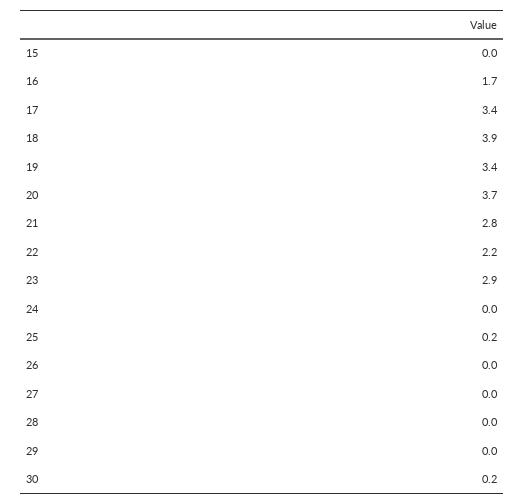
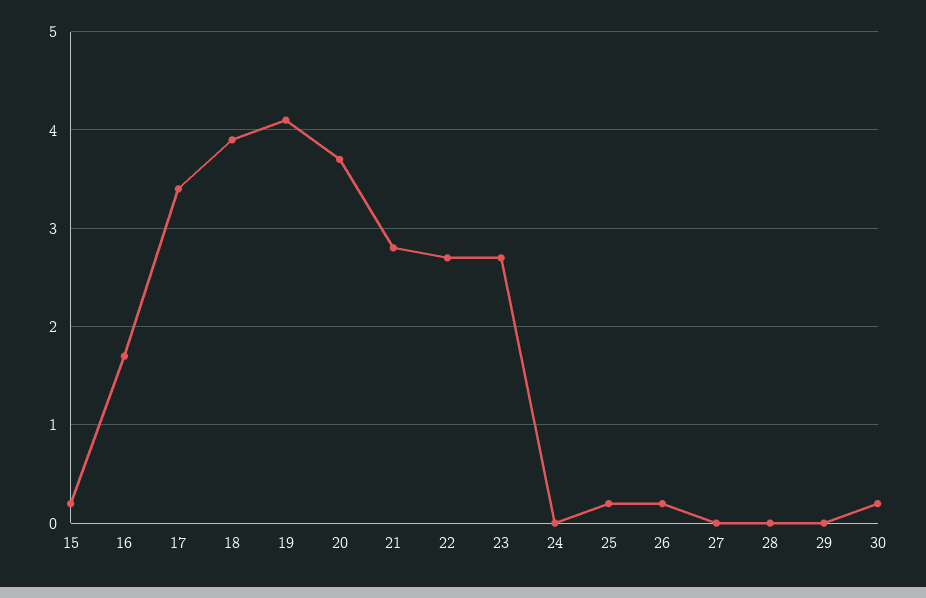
  {
-   "15": 0,
+   "15": 0.2,
    "16": 1.7,
    "17": 3.4,
    "18": 3.9,
-   "19": 3.4,
+   "19": 4.1,
    "20": 3.7,
    "21": 2.8,
-   "22": 2.2,
+   "22": 2.7,
-   "23": 2.9,
+   "23": 2.7,
    "24": 0,
    "25": 0.2,
-   "26": 0,
+   "26": 0.2,
    "27": 0,
    "28": 0,
    "29": 0,
    "30": 0.2
  }

